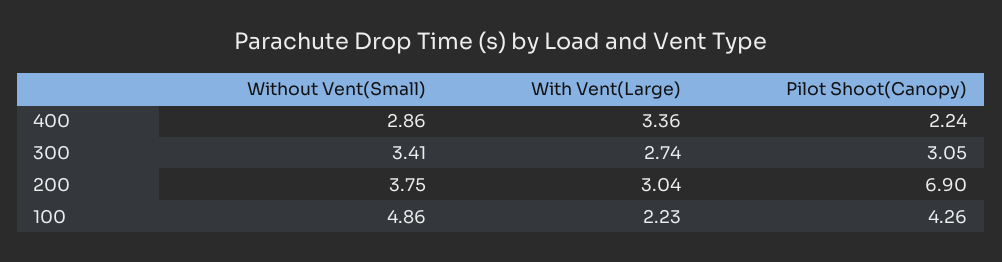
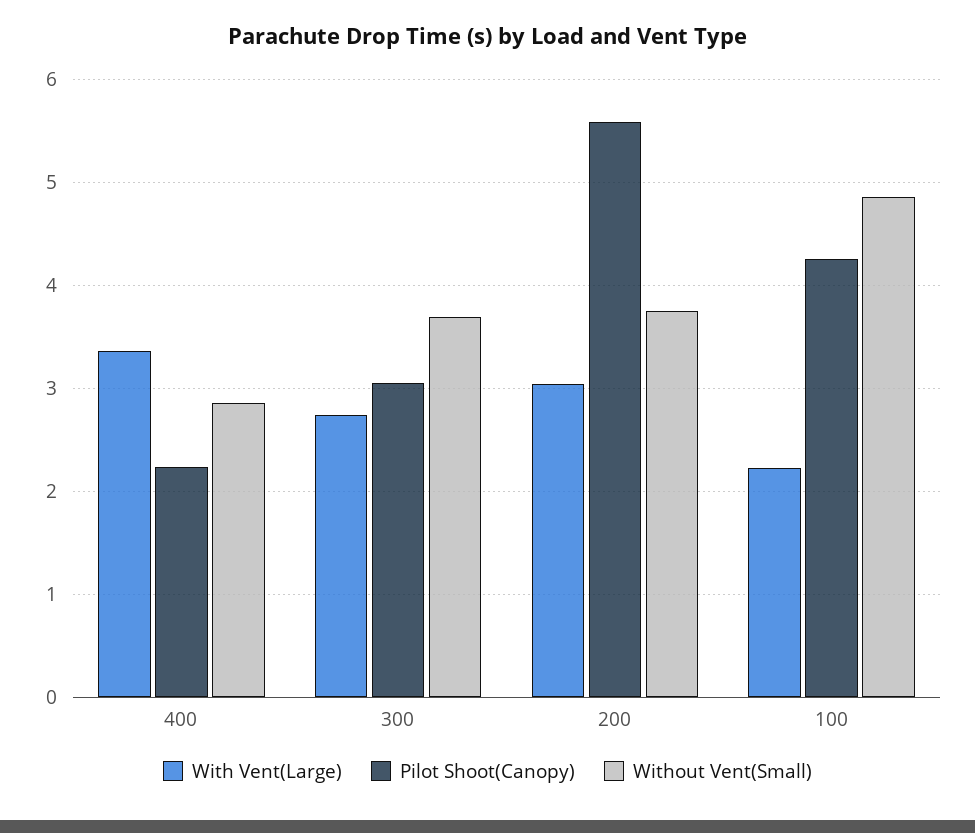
  {
    "Without Vent(Small)": {
      "400": 2.86,
-     "300": 3.41,
+     "300": 3.7,
      "200": 3.75,
      "100": 4.86
    },
    "With Vent(Large)": {
      "400": 3.36,
      "300": 2.74,
      "200": 3.04,
      "100": 2.23
    },
    "Pilot Shoot(Canopy)": {
      "400": 2.24,
      "300": 3.05,
-     "200": 6.9,
+     "200": 5.6,
      "100": 4.26
    }
  }

